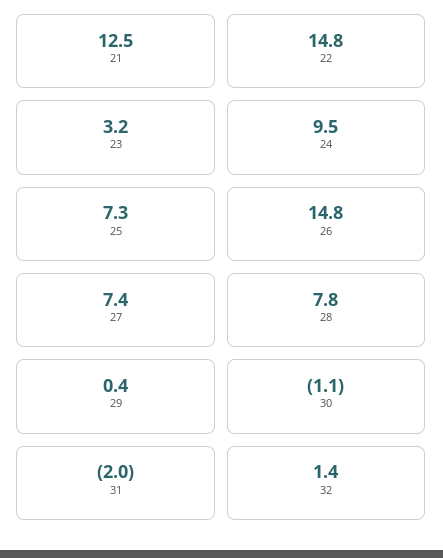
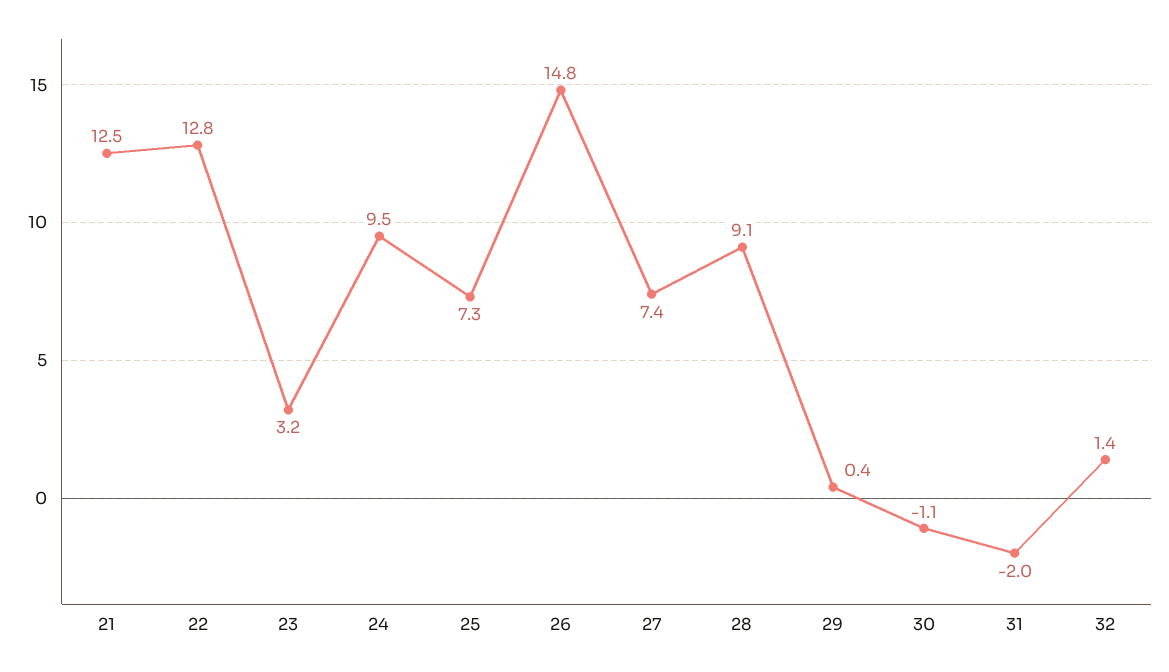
  {
    "21": 12.5,
-   "22": 14.8,
+   "22": 12.8,
    "23": 3.2,
    "24": 9.5,
    "25": 7.3,
    "26": 14.8,
    "27": 7.4,
-   "28": 7.8,
+   "28": 9.1,
    "29": 0.4,
    "30": -1.1,
    "31": -2,
    "32": 1.4
  }

